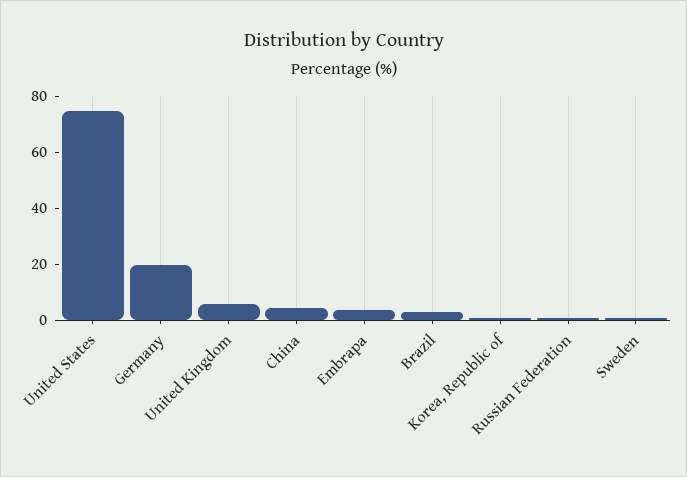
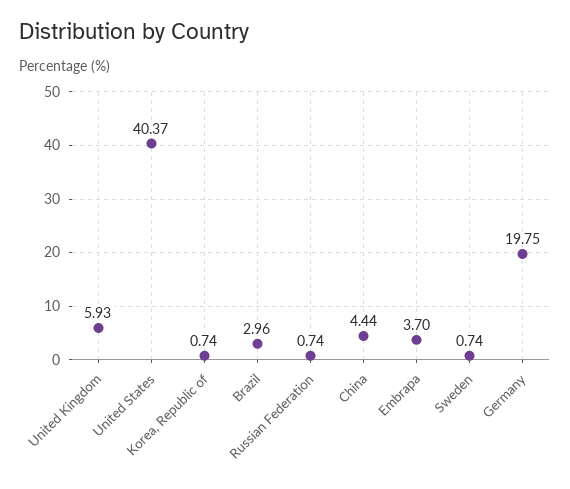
  {
-   "United States": 75,
+   "United States": 40.37,
    "Germany": 19.75,
    "United Kingdom": 5.93,
    "China": 4.44,
    "Embrapa": 3.7,
    "Brazil": 2.96,
    "Korea, Republic of": 0.74,
    "Russian Federation": 0.74,
    "Sweden": 0.74
  }

